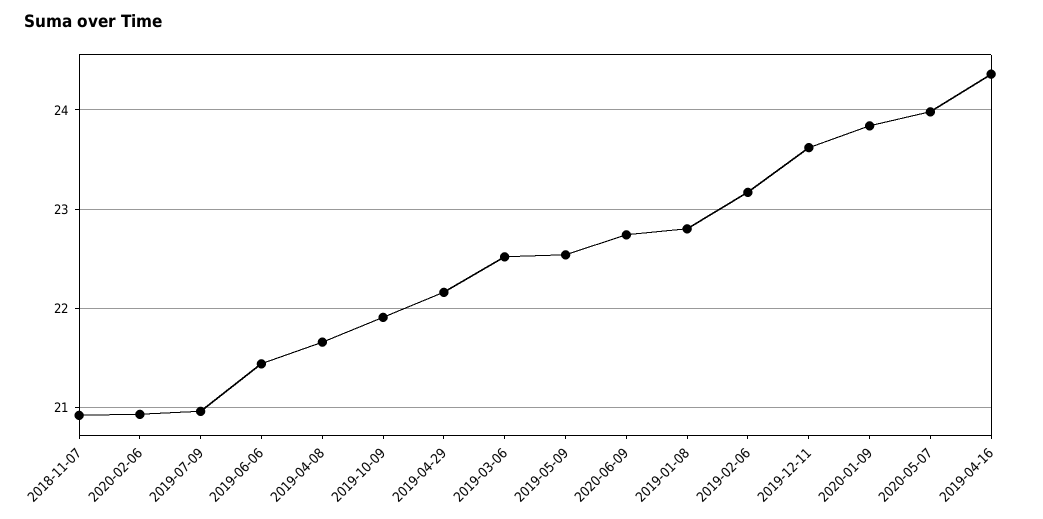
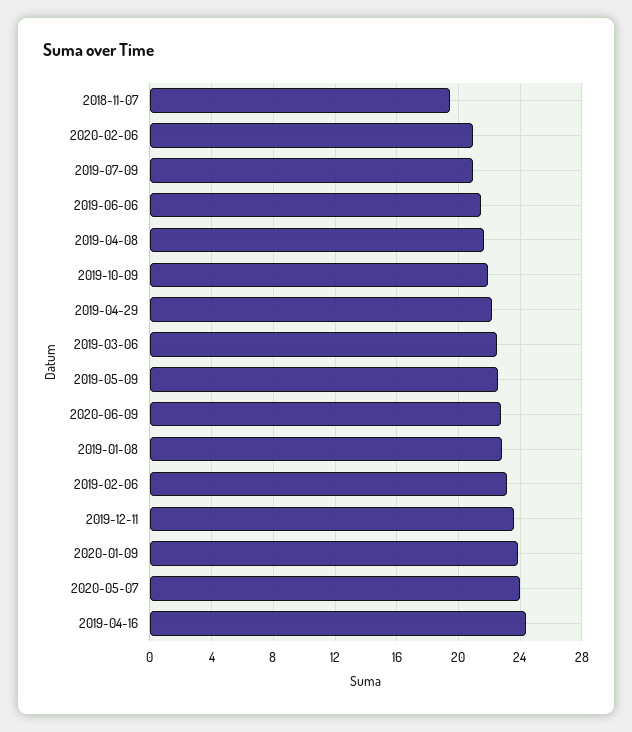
  {
-   "2018-11-07": 20.9,
+   "2018-11-07": 19.5,
    "2020-02-06": 20.9,
    "2019-07-09": 21,
    "2019-06-06": 21.4,
    "2019-04-08": 21.7,
    "2019-10-09": 21.9,
    "2019-04-29": 22.2,
    "2019-03-06": 22.5,
    "2019-05-09": 22.5,
    "2020-06-09": 22.7,
    "2019-01-08": 22.8,
    "2019-02-06": 23.2,
    "2019-12-11": 23.6,
    "2020-01-09": 23.8,
    "2020-05-07": 24,
    "2019-04-16": 24.4
  }

